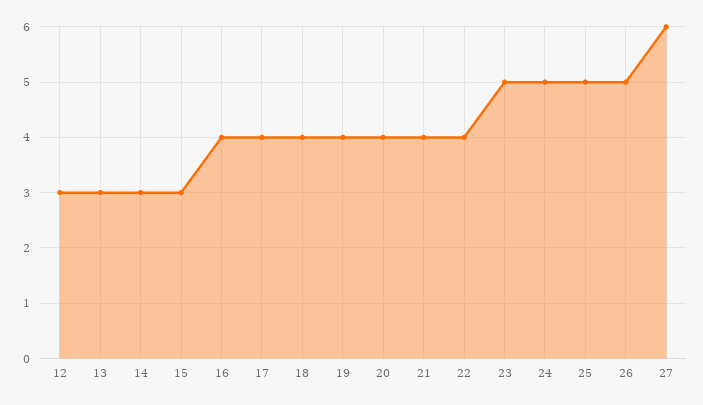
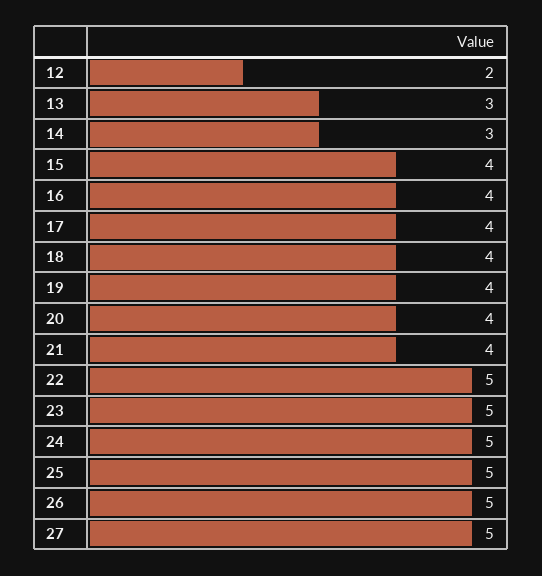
  {
-   "12": 3,
+   "12": 2,
    "13": 3,
    "14": 3,
-   "15": 3,
+   "15": 4,
    "16": 4,
    "17": 4,
    "18": 4,
    "19": 4,
    "20": 4,
    "21": 4,
-   "22": 4,
+   "22": 5,
    "23": 5,
    "24": 5,
    "25": 5,
    "26": 5,
-   "27": 6
+   "27": 5
  }

